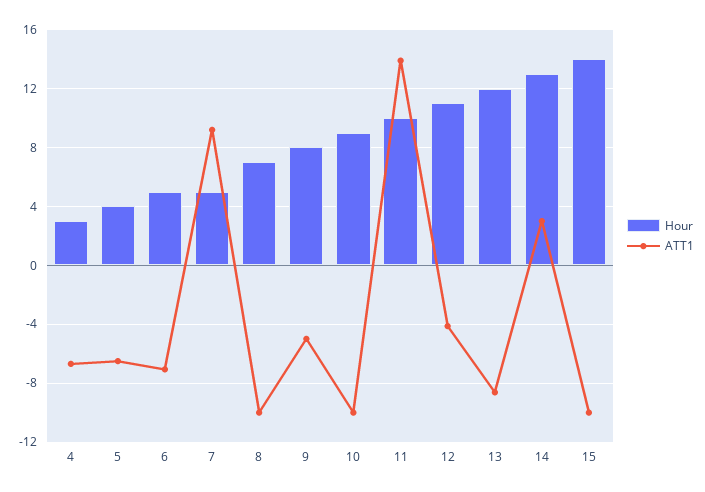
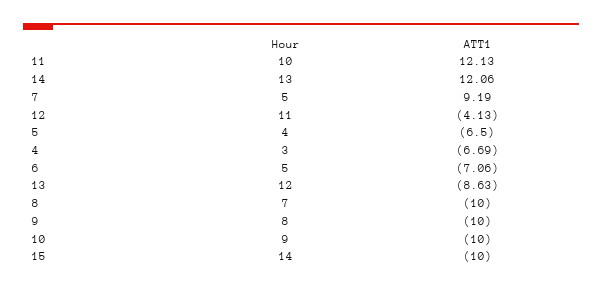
  {
    "Hour": {
      "4": 3,
      "5": 4,
      "6": 5,
      "7": 5,
      "8": 7,
      "9": 8,
      "10": 9,
      "11": 10,
      "12": 11,
      "13": 12,
      "14": 13,
      "15": 14
    },
    "ATT1": {
      "4": -6.69,
      "5": -6.5,
      "6": -7.06,
      "7": 9.19,
      "8": -10,
-     "9": -5,
+     "9": -10,
      "10": -10,
-     "11": 14,
+     "11": 12.13,
      "12": -4.13,
      "13": -8.63,
-     "14": 3,
+     "14": 12.06,
      "15": -10
    }
  }

